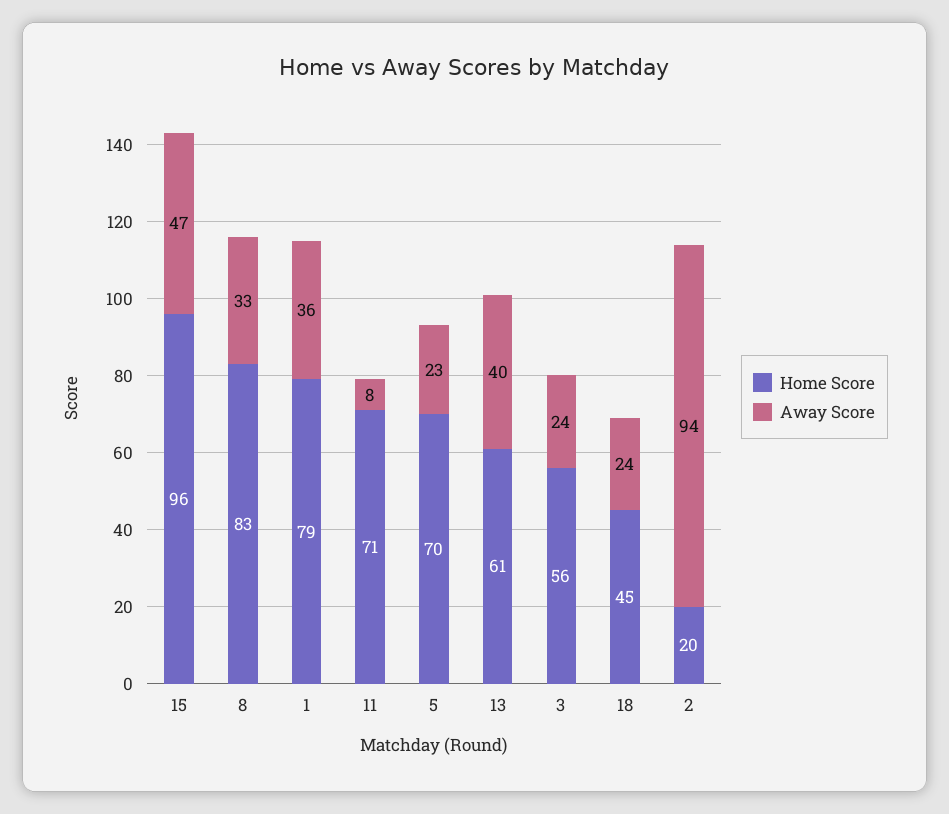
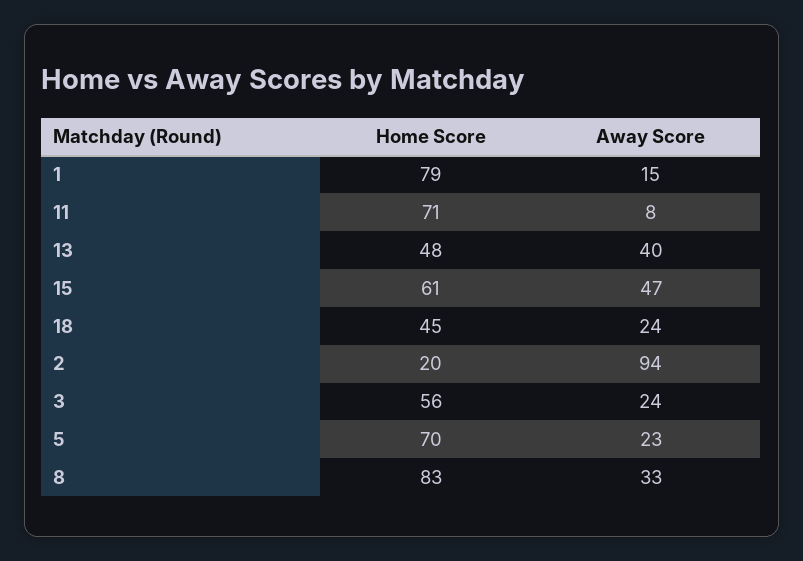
  {
    "Home Score": {
-     "15": 96,
+     "15": 61,
      "8": 83,
      "1": 79,
      "11": 71,
      "5": 70,
-     "13": 61,
+     "13": 48,
      "3": 56,
      "18": 45,
      "2": 20
    },
    "Away Score": {
      "15": 47,
      "8": 33,
-     "1": 36,
+     "1": 15,
      "11": 8,
      "5": 23,
      "13": 40,
      "3": 24,
      "18": 24,
      "2": 94
    }
  }

